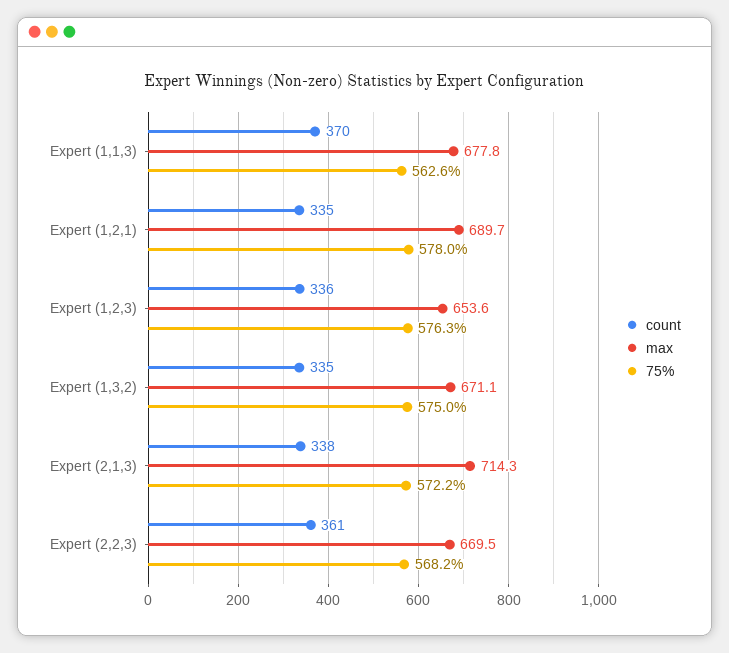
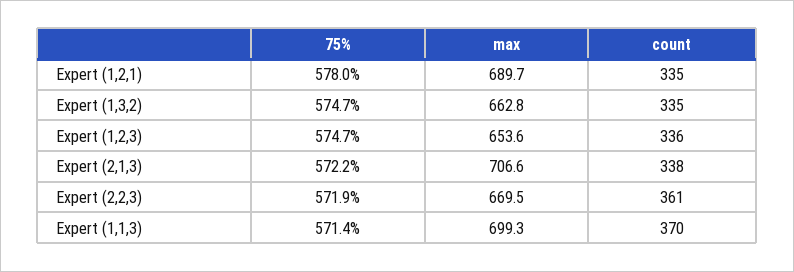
  {
    "count": {
      "Expert (1,1,3)": 370,
      "Expert (1,2,1)": 335,
      "Expert (1,2,3)": 336,
      "Expert (1,3,2)": 335,
      "Expert (2,1,3)": 338,
      "Expert (2,2,3)": 361
    },
    "max": {
-     "Expert (1,1,3)": 677.8,
+     "Expert (1,1,3)": 699.3,
      "Expert (1,2,1)": 689.7,
      "Expert (1,2,3)": 653.6,
-     "Expert (1,3,2)": 671.1,
+     "Expert (1,3,2)": 662.8,
-     "Expert (2,1,3)": 714.3,
+     "Expert (2,1,3)": 706.6,
      "Expert (2,2,3)": 669.5
    },
    "75%": {
-     "Expert (1,1,3)": 562.6,
+     "Expert (1,1,3)": 571.4,
      "Expert (1,2,1)": 578,
-     "Expert (1,2,3)": 576.3,
+     "Expert (1,2,3)": 574.7,
-     "Expert (1,3,2)": 575,
+     "Expert (1,3,2)": 574.7,
      "Expert (2,1,3)": 572.2,
-     "Expert (2,2,3)": 568.2
+     "Expert (2,2,3)": 571.9
    }
  }

